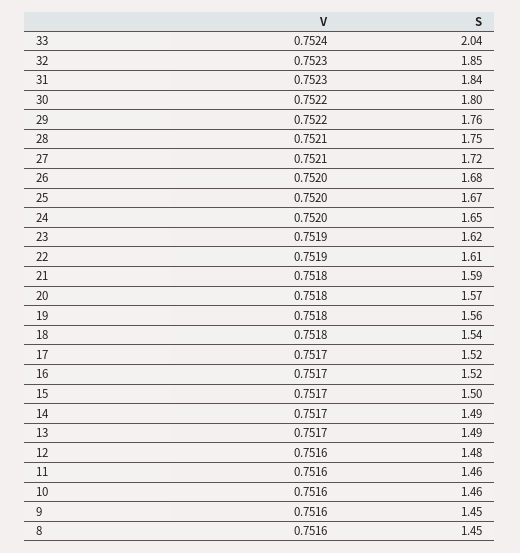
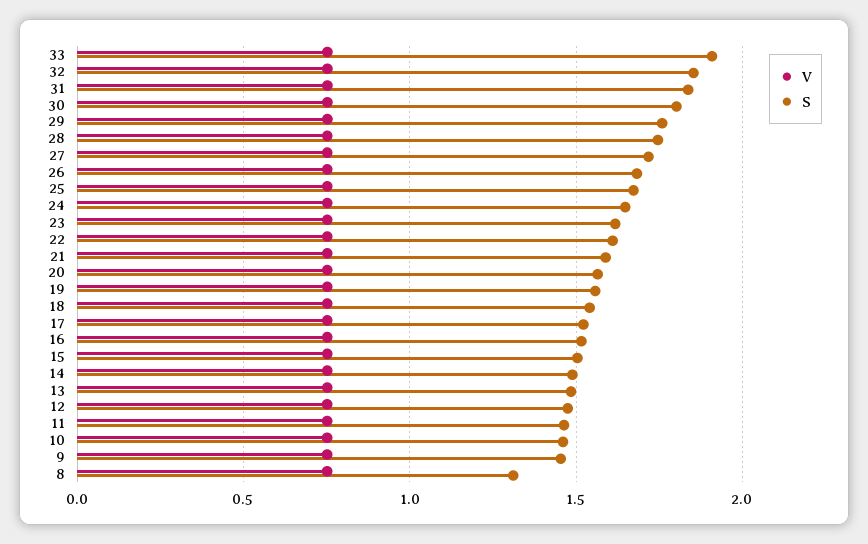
  {
    "V": {
      "33": 0.7524,
      "32": 0.7523,
      "31": 0.7523,
      "30": 0.7522,
      "29": 0.7522,
      "28": 0.7521,
      "27": 0.7521,
      "26": 0.752,
      "25": 0.752,
      "24": 0.752,
      "23": 0.7519,
      "22": 0.7519,
      "21": 0.7518,
      "20": 0.7518,
      "19": 0.7518,
      "18": 0.7518,
      "17": 0.7517,
      "16": 0.7517,
      "15": 0.7517,
      "14": 0.7517,
      "13": 0.7517,
      "12": 0.7516,
      "11": 0.7516,
      "10": 0.7516,
      "9": 0.7516,
      "8": 0.7516
    },
    "S": {
-     "33": 2.04,
+     "33": 1.9,
      "32": 1.85,
      "31": 1.84,
      "30": 1.8,
      "29": 1.76,
      "28": 1.75,
      "27": 1.72,
      "26": 1.68,
      "25": 1.67,
      "24": 1.65,
      "23": 1.62,
      "22": 1.61,
      "21": 1.59,
      "20": 1.57,
      "19": 1.56,
      "18": 1.54,
      "17": 1.52,
      "16": 1.52,
      "15": 1.5,
      "14": 1.49,
      "13": 1.49,
      "12": 1.48,
      "11": 1.46,
      "10": 1.46,
      "9": 1.45,
-     "8": 1.45
+     "8": 1.3
    }
  }

